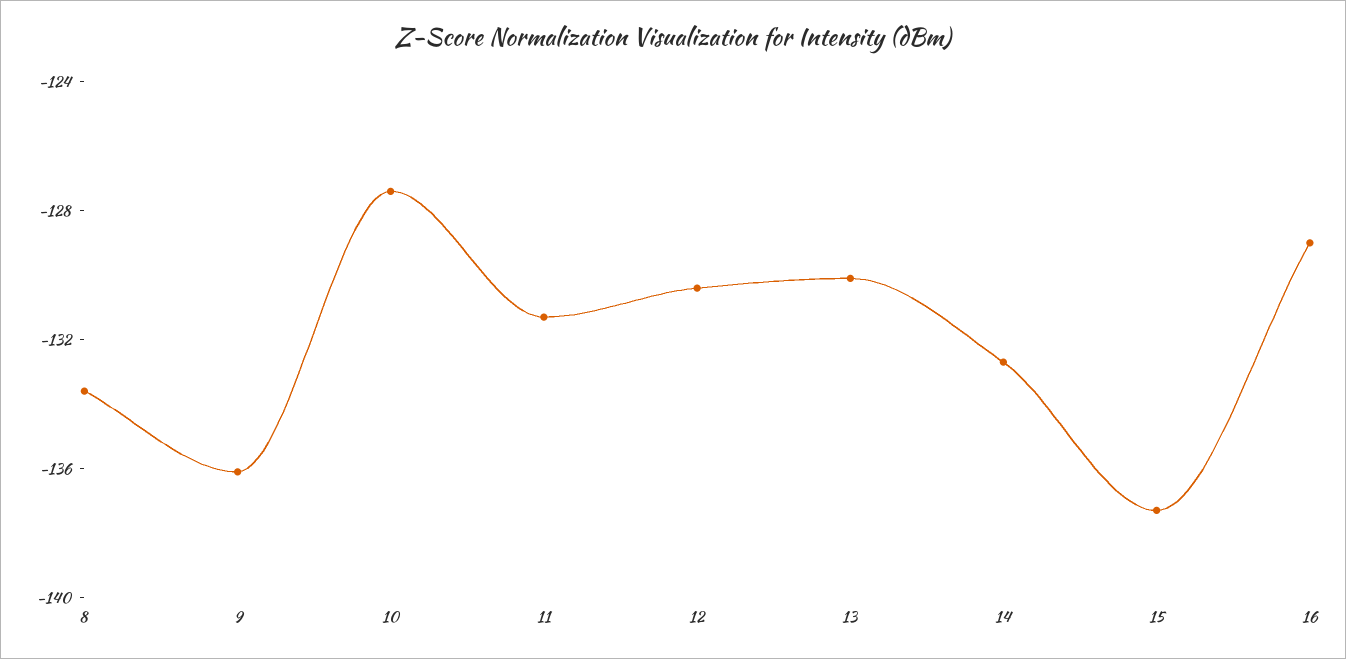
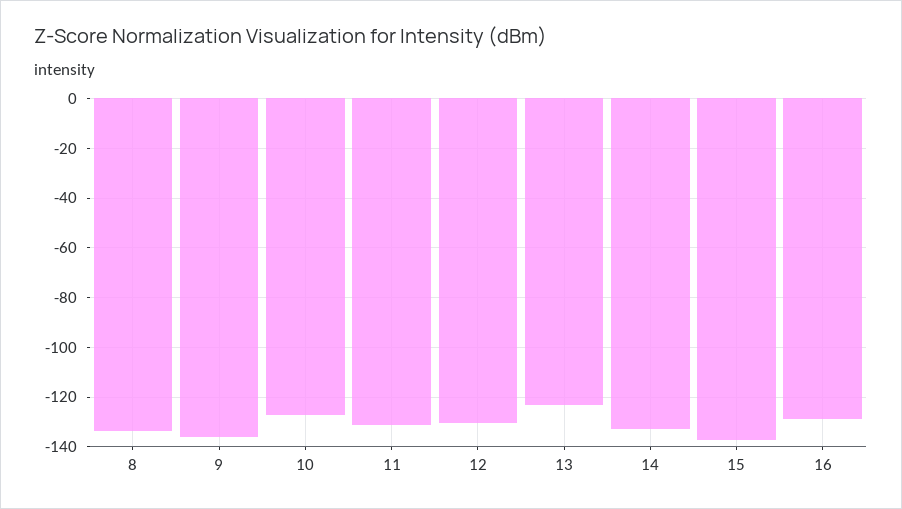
  {
    "8": -134,
    "9": -136,
    "10": -127,
    "11": -131,
    "12": -130,
-   "13": -130,
+   "13": -122.5,
    "14": -133,
    "15": -137,
    "16": -129
  }

